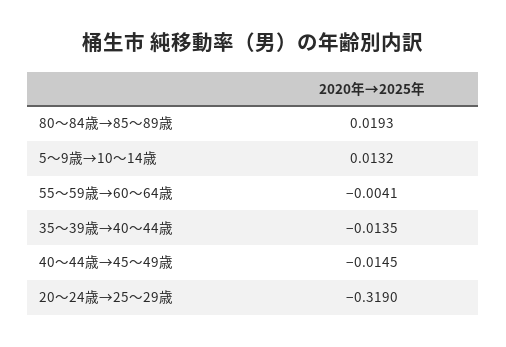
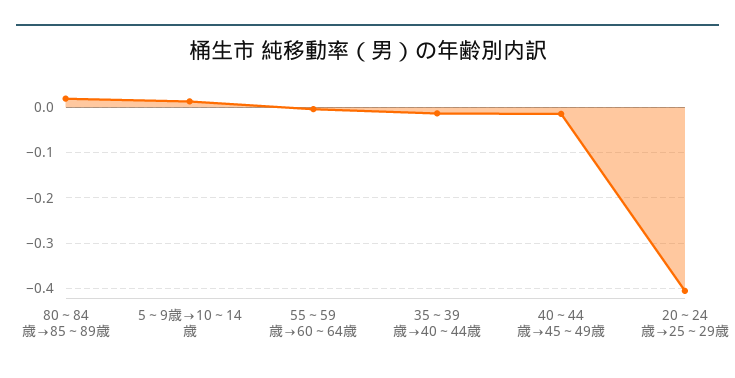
  {
    "80～84歳→85～89歳": 0.0193,
    "5～9歳→10～14歳": 0.0132,
    "55～59歳→60～64歳": -0.0041,
    "35～39歳→40～44歳": -0.0135,
    "40～44歳→45～49歳": -0.0145,
-   "20～24歳→25～29歳": -0.319
+   "20～24歳→25～29歳": -0.4
  }

